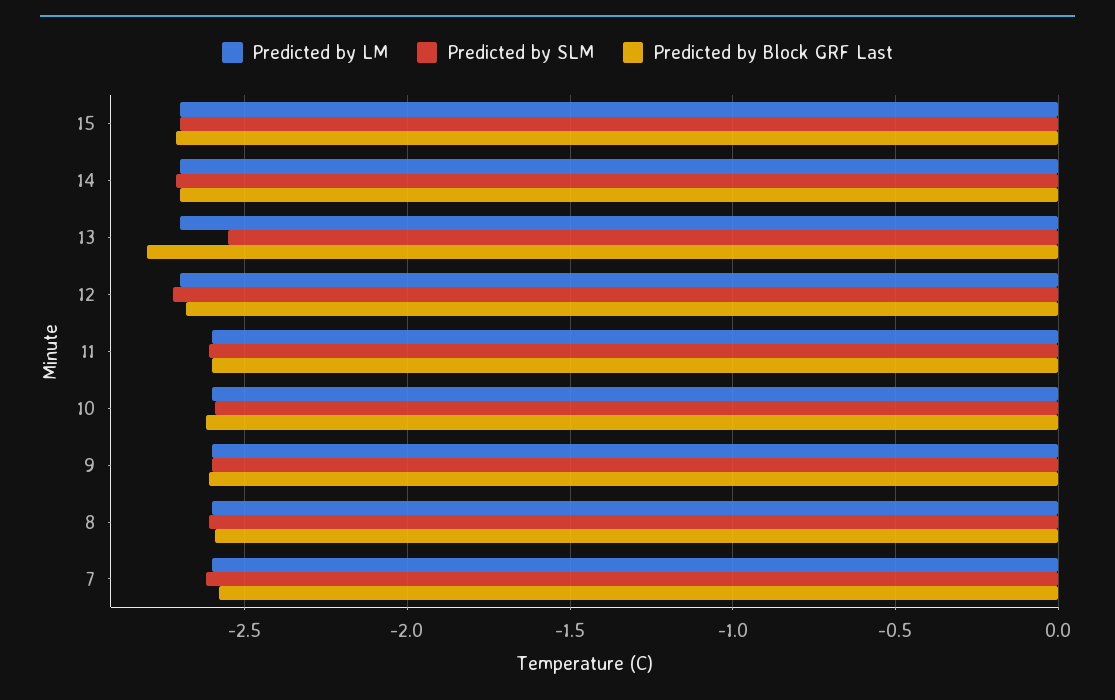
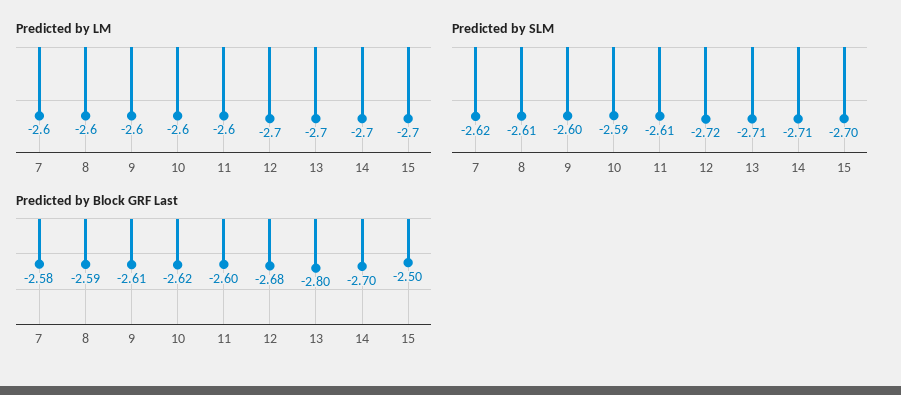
  {
    "Predicted by LM": {
      "15": -2.7,
      "14": -2.7,
      "13": -2.7,
      "12": -2.7,
      "11": -2.6,
      "10": -2.6,
      "9": -2.6,
      "8": -2.6,
      "7": -2.6
    },
    "Predicted by SLM": {
      "15": -2.7,
      "14": -2.71,
-     "13": -2.55,
+     "13": -2.71,
      "12": -2.72,
      "11": -2.61,
      "10": -2.59,
      "9": -2.6,
      "8": -2.61,
      "7": -2.62
    },
    "Predicted by Block GRF Last": {
-     "15": -2.7,
+     "15": -2.5,
      "14": -2.7,
      "13": -2.8,
      "12": -2.68,
      "11": -2.6,
      "10": -2.62,
      "9": -2.61,
      "8": -2.59,
      "7": -2.58
    }
  }

